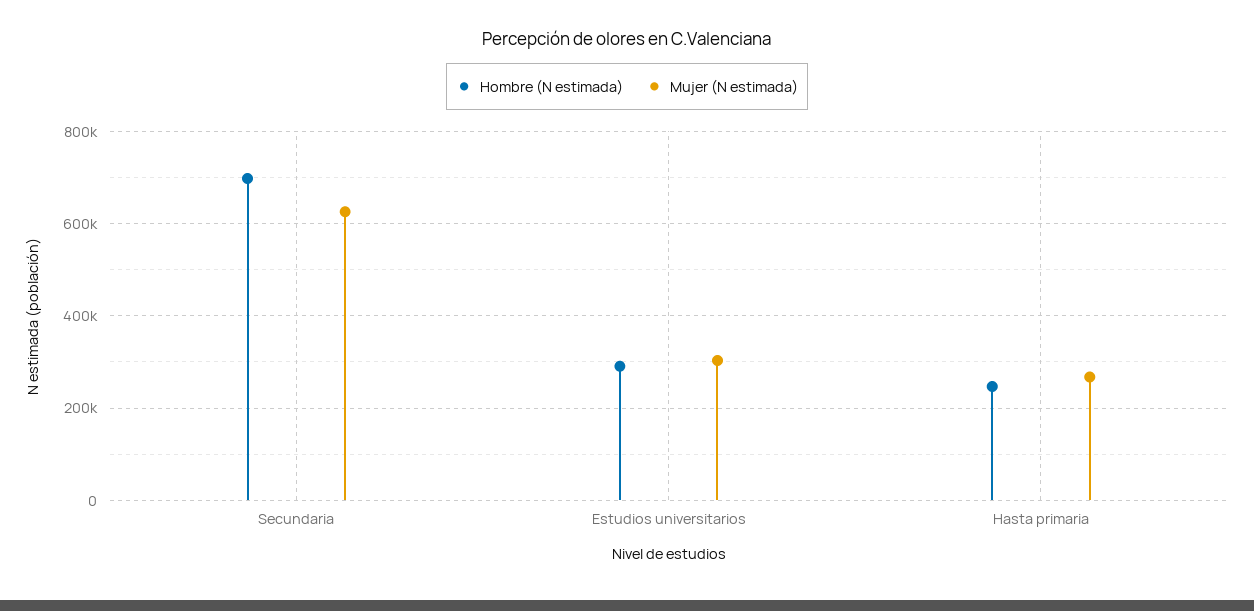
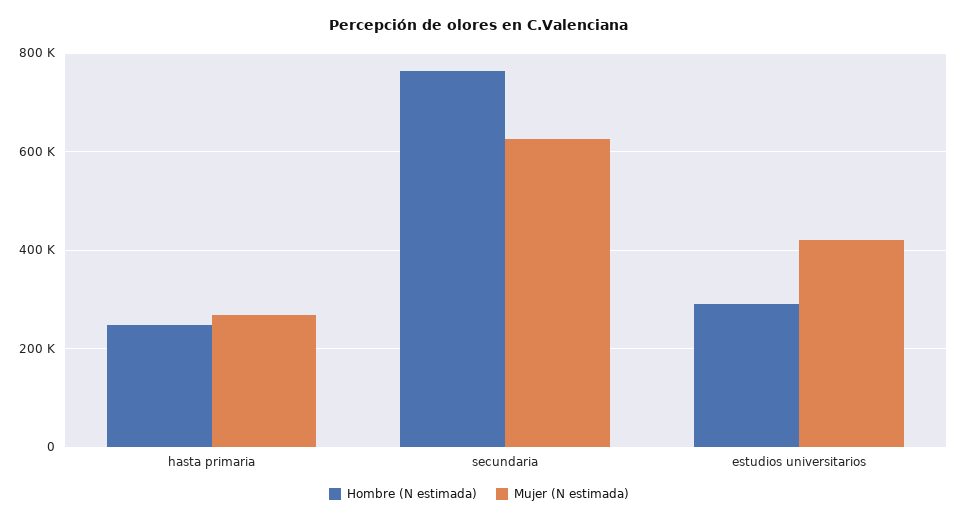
  {
    "Hombre (N estimada)": {
-     "Secundaria": 700000,
+     "Secundaria": 760000,
      "Estudios universitarios": 300000,
      "Hasta primaria": 240000
    },
    "Mujer (N estimada)": {
      "Secundaria": 620000,
-     "Estudios universitarios": 300000,
+     "Estudios universitarios": 420000,
      "Hasta primaria": 260000
    }
  }

